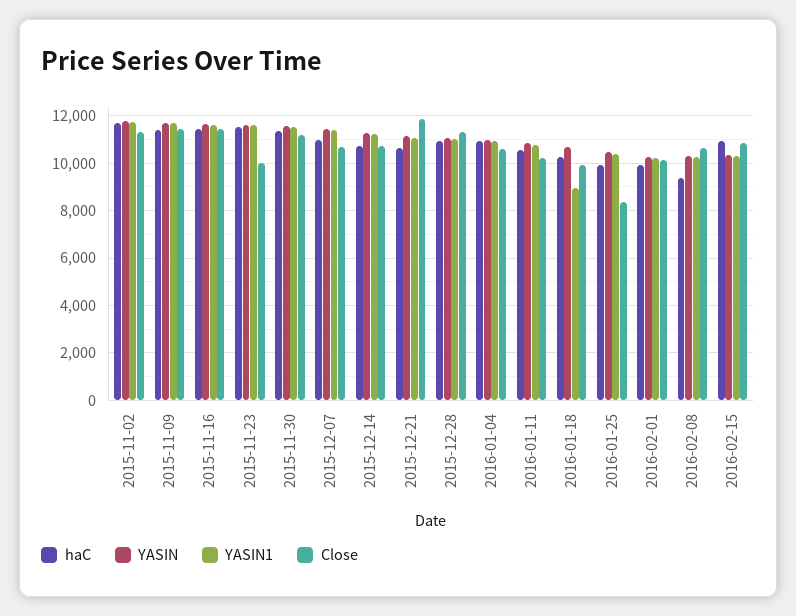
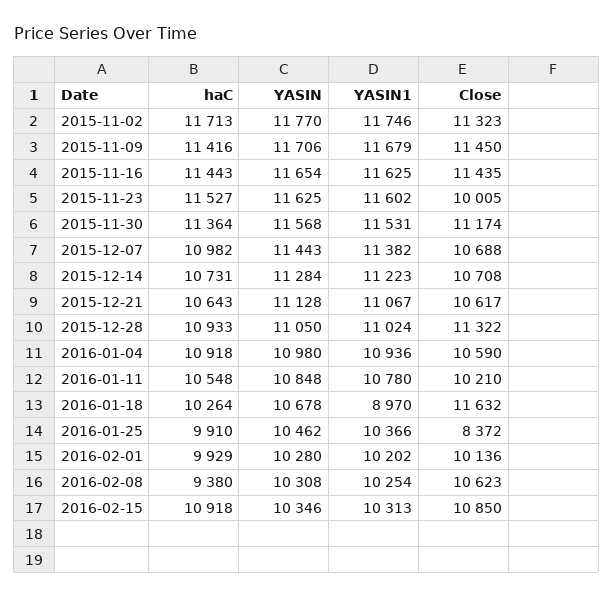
  {
    "haC": {
      "2015-11-02": 11713,
      "2015-11-09": 11416,
      "2015-11-16": 11443,
      "2015-11-23": 11527,
      "2015-11-30": 11364,
      "2015-12-07": 10982,
      "2015-12-14": 10731,
      "2015-12-21": 10643,
      "2015-12-28": 10933,
      "2016-01-04": 10918,
      "2016-01-11": 10548,
      "2016-01-18": 10264,
      "2016-01-25": 9910,
      "2016-02-01": 9929,
      "2016-02-08": 9380,
      "2016-02-15": 10918
    },
    "YASIN": {
      "2015-11-02": 11770,
      "2015-11-09": 11706,
      "2015-11-16": 11654,
      "2015-11-23": 11625,
      "2015-11-30": 11568,
      "2015-12-07": 11443,
      "2015-12-14": 11284,
      "2015-12-21": 11128,
      "2015-12-28": 11050,
      "2016-01-04": 10980,
      "2016-01-11": 10848,
      "2016-01-18": 10678,
      "2016-01-25": 10462,
      "2016-02-01": 10280,
      "2016-02-08": 10308,
      "2016-02-15": 10346
    },
    "YASIN1": {
      "2015-11-02": 11746,
      "2015-11-09": 11679,
      "2015-11-16": 11625,
      "2015-11-23": 11602,
      "2015-11-30": 11531,
      "2015-12-07": 11382,
      "2015-12-14": 11223,
      "2015-12-21": 11067,
      "2015-12-28": 11024,
      "2016-01-04": 10936,
      "2016-01-11": 10780,
      "2016-01-18": 8970,
      "2016-01-25": 10366,
      "2016-02-01": 10202,
      "2016-02-08": 10254,
      "2016-02-15": 10313
    },
    "Close": {
      "2015-11-02": 11323,
      "2015-11-09": 11450,
      "2015-11-16": 11435,
      "2015-11-23": 10005,
      "2015-11-30": 11174,
      "2015-12-07": 10688,
      "2015-12-14": 10708,
-     "2015-12-21": 12000,
+     "2015-12-21": 10617,
      "2015-12-28": 11322,
      "2016-01-04": 10590,
      "2016-01-11": 10210,
-     "2016-01-18": 10000,
+     "2016-01-18": 11632,
      "2016-01-25": 8372,
      "2016-02-01": 10136,
      "2016-02-08": 10623,
      "2016-02-15": 10850
    }
  }

